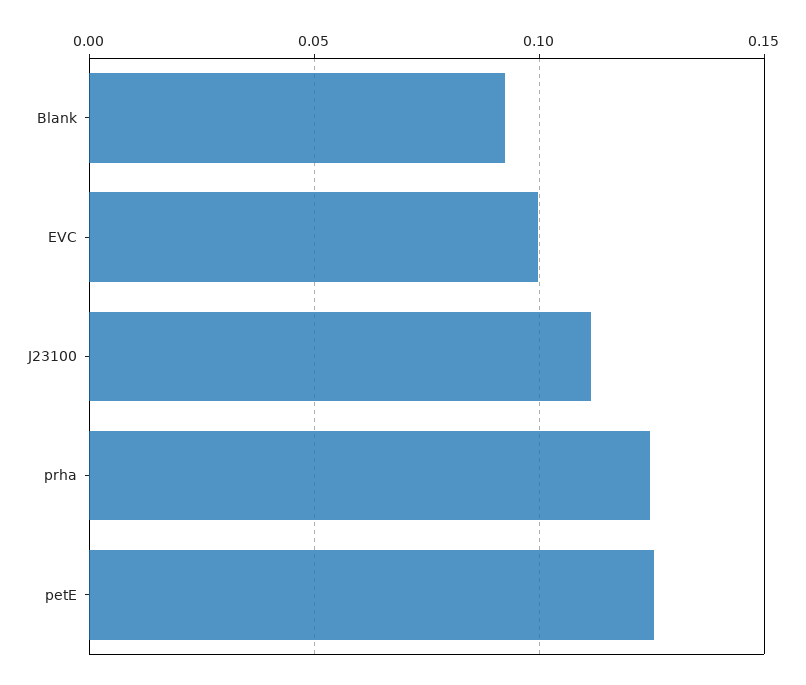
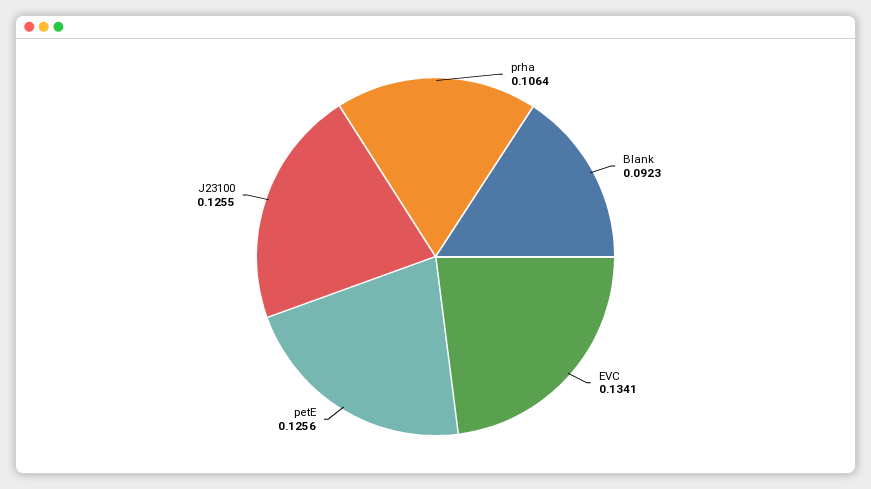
  {
    "Blank": 0.0923,
-   "EVC": 0.1,
+   "EVC": 0.1341,
-   "J23100": 0.11,
+   "J23100": 0.1255,
-   "prha": 0.125,
+   "prha": 0.1064,
    "petE": 0.1256
  }

